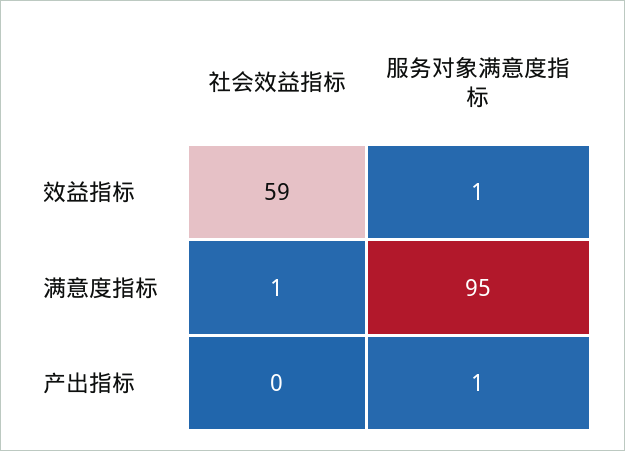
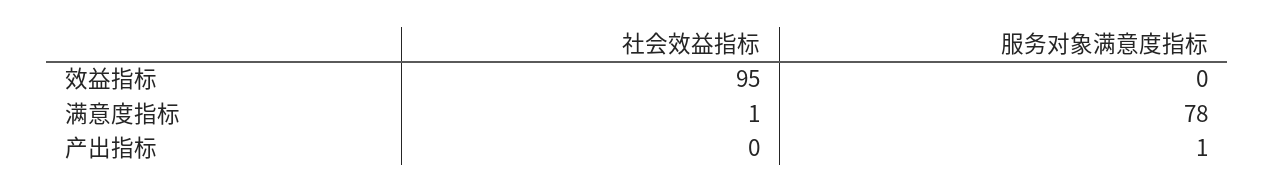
  {
    "社会效益指标": {
-     "效益指标": 59,
+     "效益指标": 95,
      "满意度指标": 1,
      "产出指标": 0
    },
    "服务对象满意度指标": {
-     "效益指标": 1,
+     "效益指标": 0,
-     "满意度指标": 95,
+     "满意度指标": 78,
      "产出指标": 1
    }
  }

